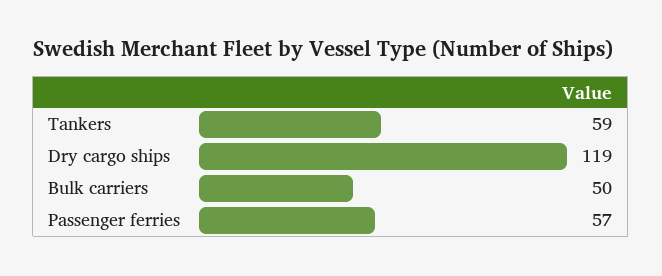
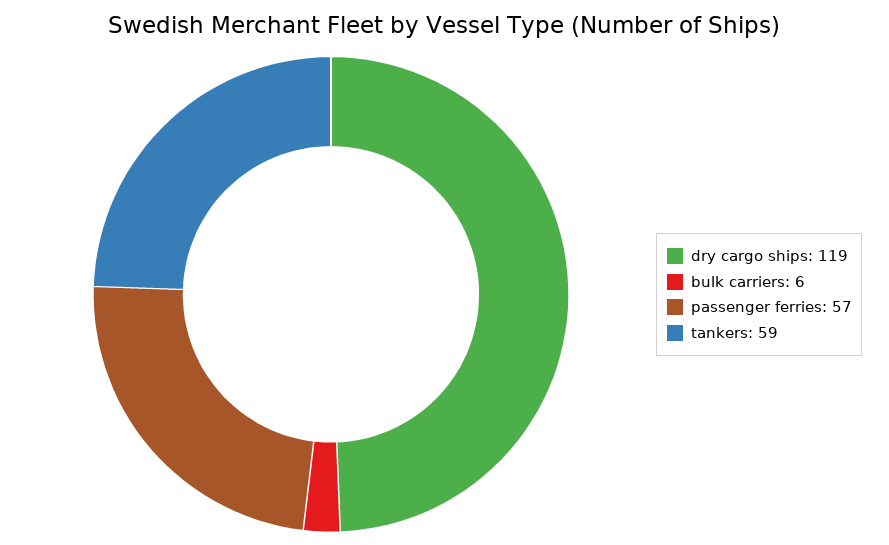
  {
    "Tankers": 59,
    "Dry cargo ships": 119,
-   "Bulk carriers": 50,
+   "Bulk carriers": 6,
    "Passenger ferries": 57
  }

